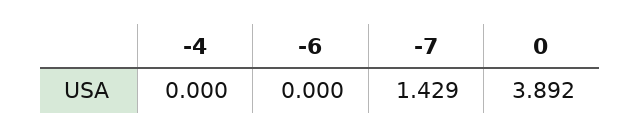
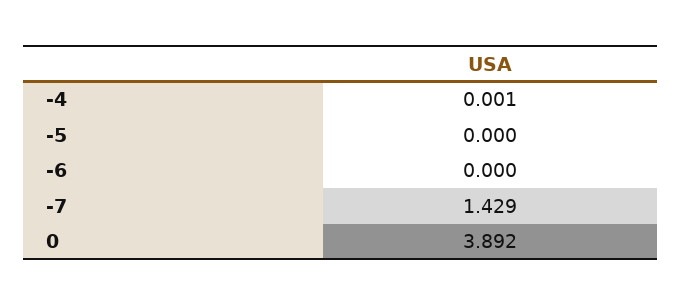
  {
-   "-4": 0,
+   "-4": 0.001,
    "-6": 0,
    "-7": 1.429,
-   "0": 3.892
+   "0": 3.892,
+   "-5": 0
  }

